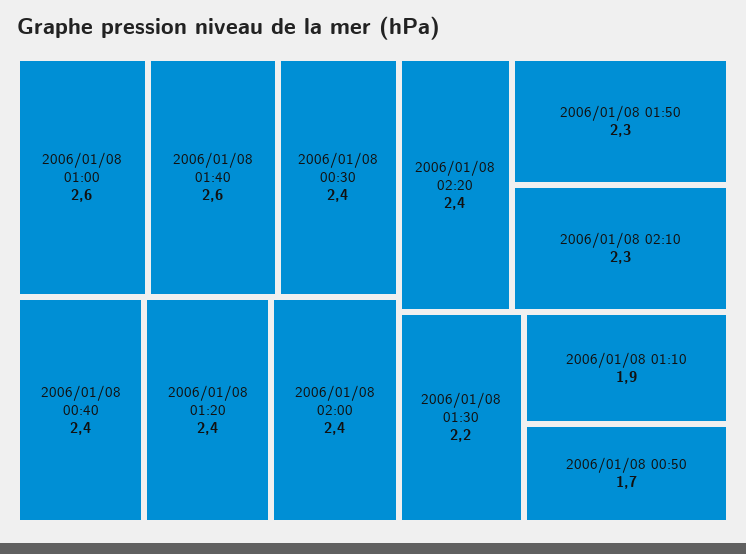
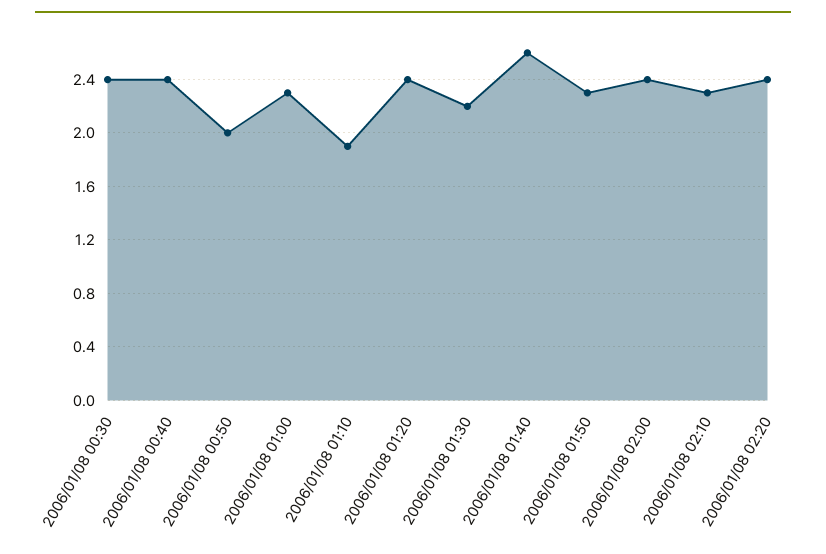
  {
-   "2006/01/08 01:00": 2.6,
+   "2006/01/08 01:00": 2.3,
    "2006/01/08 01:40": 2.6,
    "2006/01/08 00:30": 2.4,
    "2006/01/08 00:40": 2.4,
    "2006/01/08 01:20": 2.4,
    "2006/01/08 02:00": 2.4,
    "2006/01/08 02:20": 2.4,
    "2006/01/08 01:50": 2.3,
    "2006/01/08 02:10": 2.3,
    "2006/01/08 01:30": 2.2,
    "2006/01/08 01:10": 1.9,
-   "2006/01/08 00:50": 1.7
+   "2006/01/08 00:50": 2
  }

